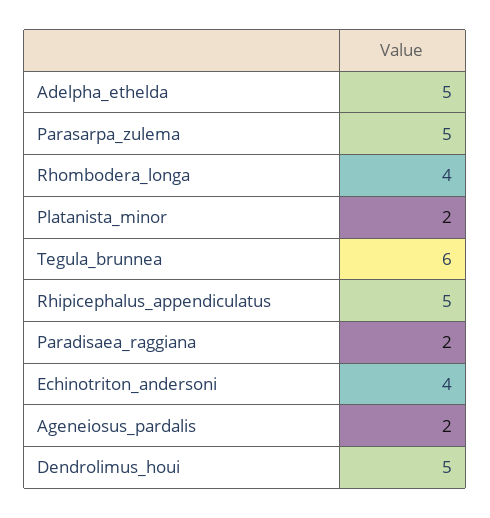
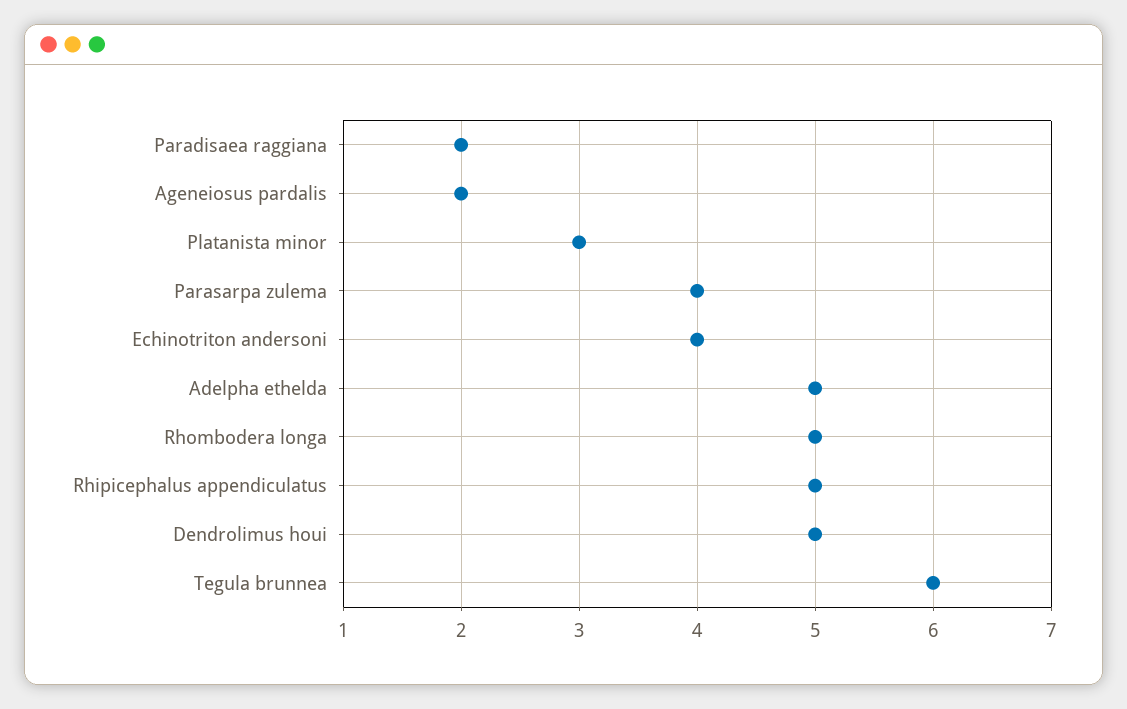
  {
    "Adelpha_ethelda": 5,
-   "Parasarpa_zulema": 5,
+   "Parasarpa_zulema": 4,
-   "Rhombodera_longa": 4,
+   "Rhombodera_longa": 5,
-   "Platanista_minor": 2,
+   "Platanista_minor": 3,
    "Tegula_brunnea": 6,
    "Rhipicephalus_appendiculatus": 5,
    "Paradisaea_raggiana": 2,
    "Echinotriton_andersoni": 4,
    "Ageneiosus_pardalis": 2,
    "Dendrolimus_houi": 5
  }

